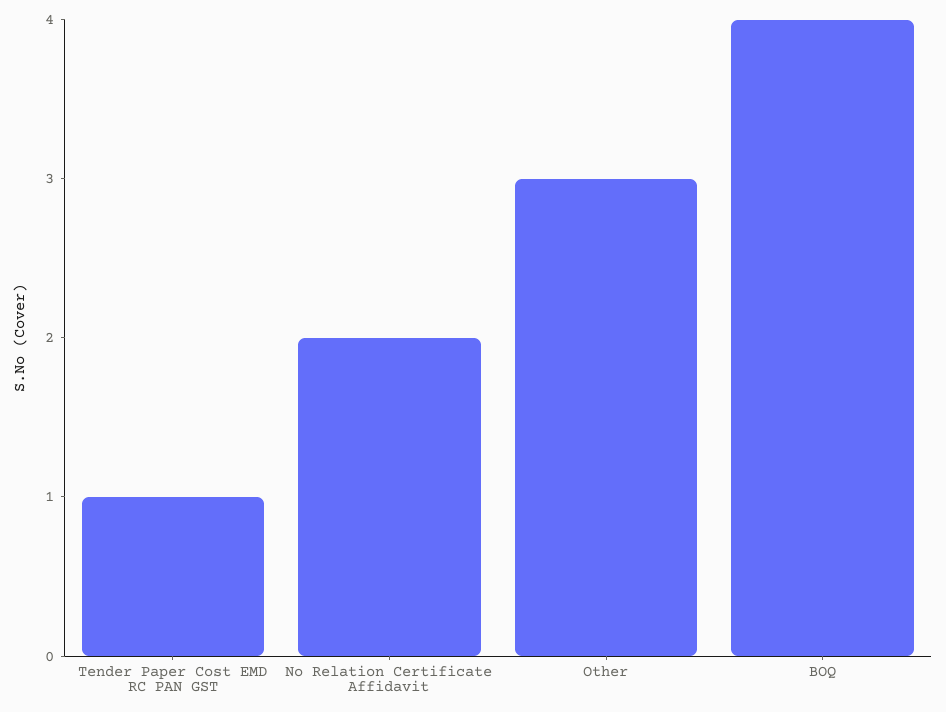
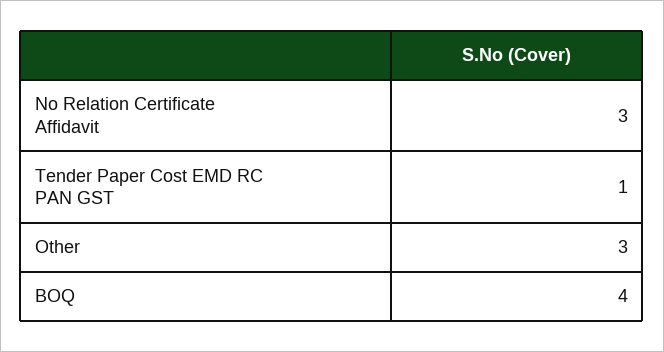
  {
    "Tender Paper Cost EMD RC PAN GST": 1,
-   "No Relation Certificate Affidavit": 2,
+   "No Relation Certificate Affidavit": 3,
    "Other": 3,
    "BOQ": 4
  }

